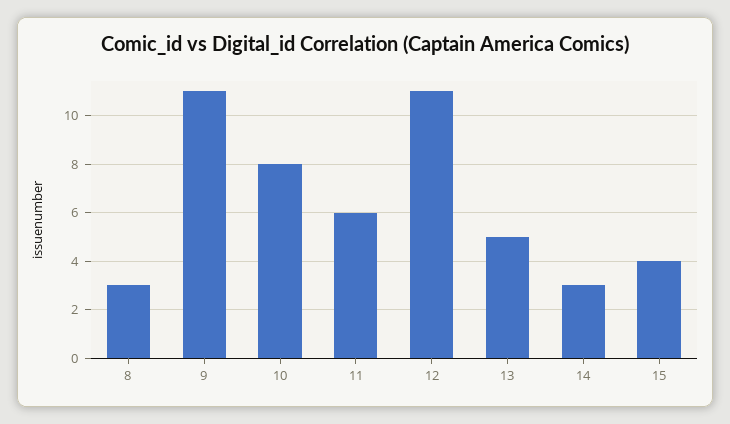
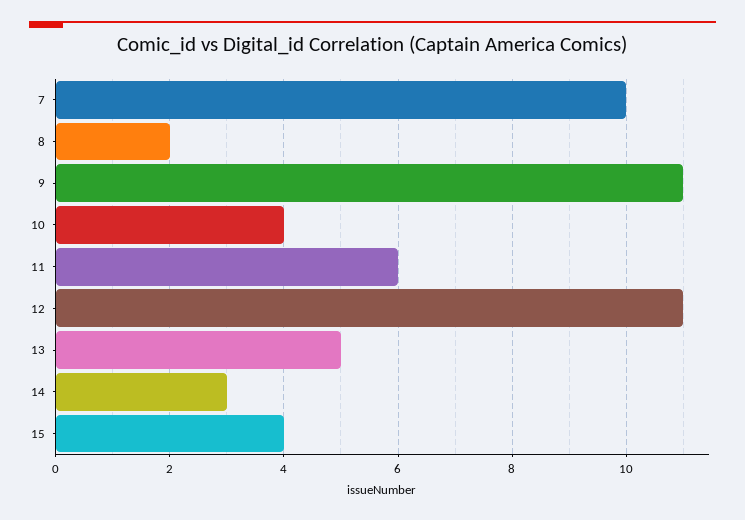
  {
-   "8": 3,
+   "8": 2,
    "9": 11,
-   "10": 8,
+   "10": 4,
    "11": 6,
    "12": 11,
    "13": 5,
    "14": 3,
-   "15": 4
+   "15": 4,
+   "7": 10
  }

